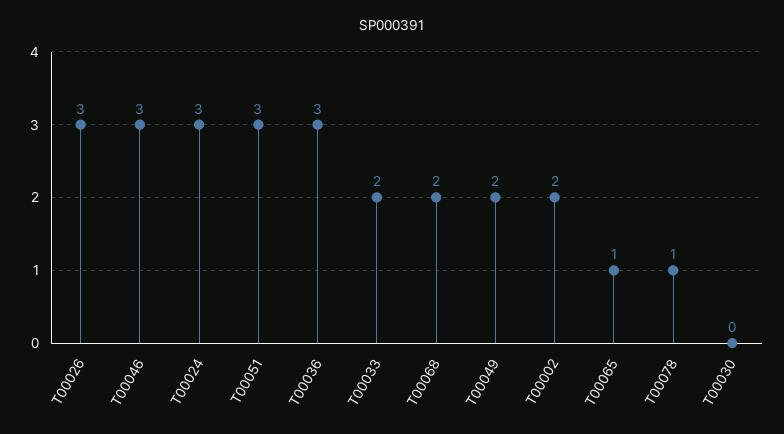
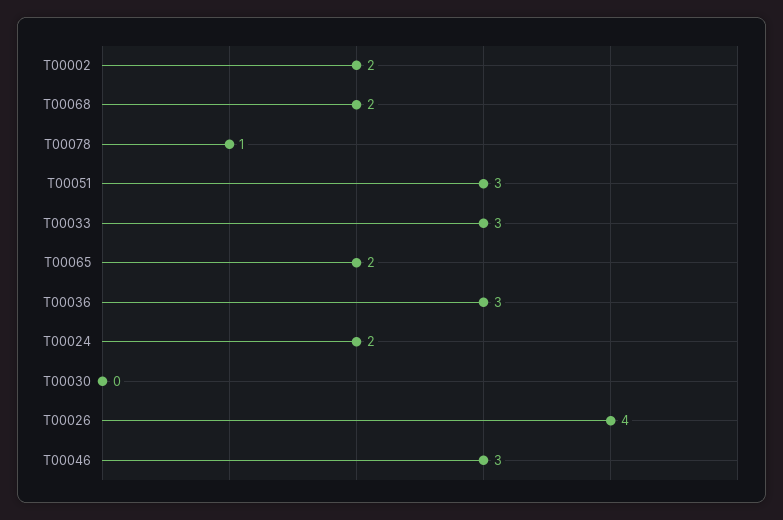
  {
-   "T00026": 3,
+   "T00026": 4,
    "T00046": 3,
-   "T00024": 3,
+   "T00024": 2,
    "T00051": 3,
    "T00036": 3,
-   "T00033": 2,
+   "T00033": 3,
    "T00068": 2,
-   "T00049": 2,
    "T00002": 2,
-   "T00065": 1,
+   "T00065": 2,
    "T00078": 1,
    "T00030": 0
  }

